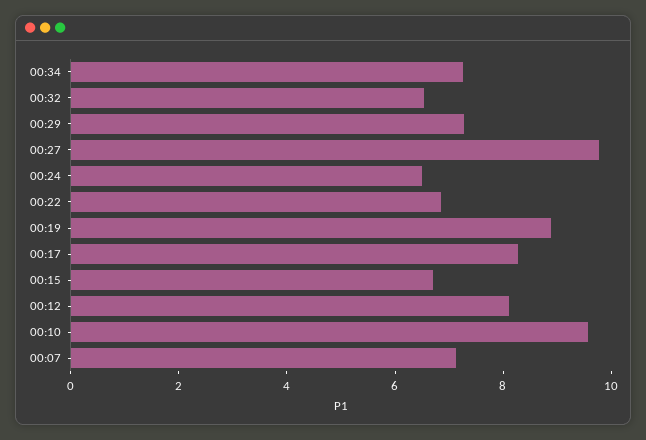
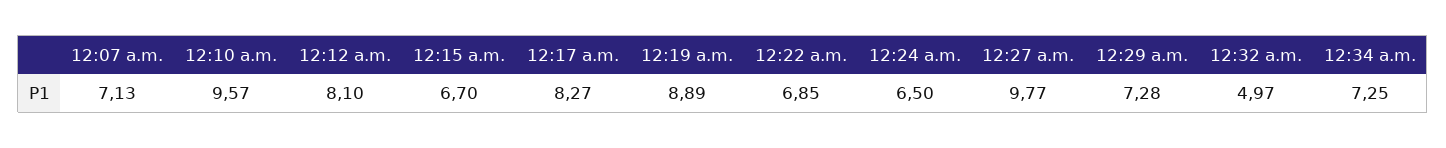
  {
    "00:34": 7.25,
-   "00:32": 6.5,
+   "00:32": 4.97,
    "00:29": 7.28,
    "00:27": 9.77,
    "00:24": 6.5,
    "00:22": 6.85,
    "00:19": 8.89,
    "00:17": 8.27,
    "00:15": 6.7,
    "00:12": 8.1,
    "00:10": 9.57,
    "00:07": 7.13
  }

